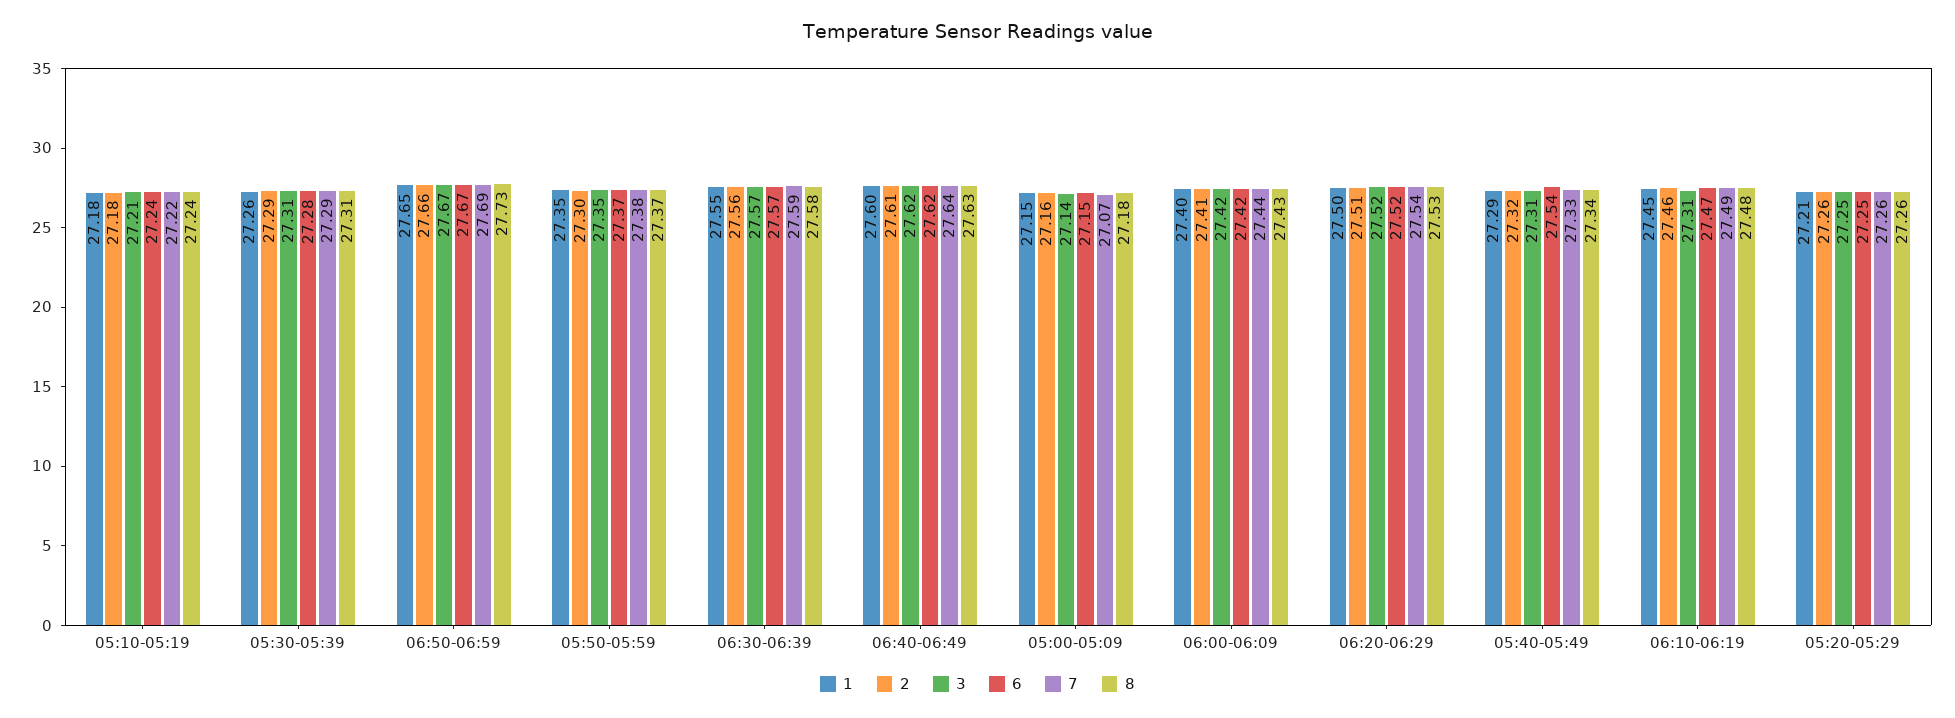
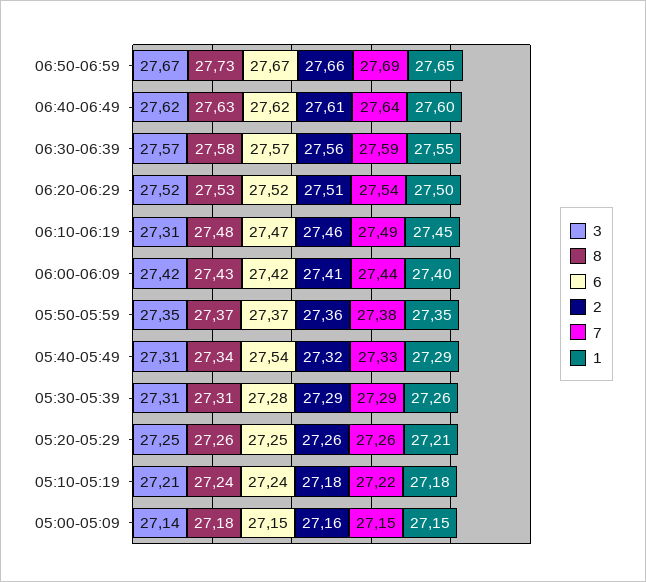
  {
    "1": {
      "05:10-05:19": 27.18,
      "05:30-05:39": 27.26,
      "06:50-06:59": 27.65,
      "05:50-05:59": 27.35,
      "06:30-06:39": 27.55,
      "06:40-06:49": 27.6,
      "05:00-05:09": 27.15,
      "06:00-06:09": 27.4,
      "06:20-06:29": 27.5,
      "05:40-05:49": 27.29,
      "06:10-06:19": 27.45,
      "05:20-05:29": 27.21
    },
    "2": {
      "05:10-05:19": 27.18,
      "05:30-05:39": 27.29,
      "06:50-06:59": 27.66,
-     "05:50-05:59": 27.3,
+     "05:50-05:59": 27.36,
      "06:30-06:39": 27.56,
      "06:40-06:49": 27.61,
      "05:00-05:09": 27.16,
      "06:00-06:09": 27.41,
      "06:20-06:29": 27.51,
      "05:40-05:49": 27.32,
      "06:10-06:19": 27.46,
      "05:20-05:29": 27.26
    },
    "3": {
      "05:10-05:19": 27.21,
      "05:30-05:39": 27.31,
      "06:50-06:59": 27.67,
      "05:50-05:59": 27.35,
      "06:30-06:39": 27.57,
      "06:40-06:49": 27.62,
      "05:00-05:09": 27.14,
      "06:00-06:09": 27.42,
      "06:20-06:29": 27.52,
      "05:40-05:49": 27.31,
      "06:10-06:19": 27.31,
      "05:20-05:29": 27.25
    },
    "6": {
      "05:10-05:19": 27.24,
      "05:30-05:39": 27.28,
      "06:50-06:59": 27.67,
      "05:50-05:59": 27.37,
      "06:30-06:39": 27.57,
      "06:40-06:49": 27.62,
      "05:00-05:09": 27.15,
      "06:00-06:09": 27.42,
      "06:20-06:29": 27.52,
      "05:40-05:49": 27.54,
      "06:10-06:19": 27.47,
      "05:20-05:29": 27.25
    },
    "7": {
      "05:10-05:19": 27.22,
      "05:30-05:39": 27.29,
      "06:50-06:59": 27.69,
      "05:50-05:59": 27.38,
      "06:30-06:39": 27.59,
      "06:40-06:49": 27.64,
-     "05:00-05:09": 27.07,
+     "05:00-05:09": 27.15,
      "06:00-06:09": 27.44,
      "06:20-06:29": 27.54,
      "05:40-05:49": 27.33,
      "06:10-06:19": 27.49,
      "05:20-05:29": 27.26
    },
    "8": {
      "05:10-05:19": 27.24,
      "05:30-05:39": 27.31,
      "06:50-06:59": 27.73,
      "05:50-05:59": 27.37,
      "06:30-06:39": 27.58,
      "06:40-06:49": 27.63,
      "05:00-05:09": 27.18,
      "06:00-06:09": 27.43,
      "06:20-06:29": 27.53,
      "05:40-05:49": 27.34,
      "06:10-06:19": 27.48,
      "05:20-05:29": 27.26
    }
  }

